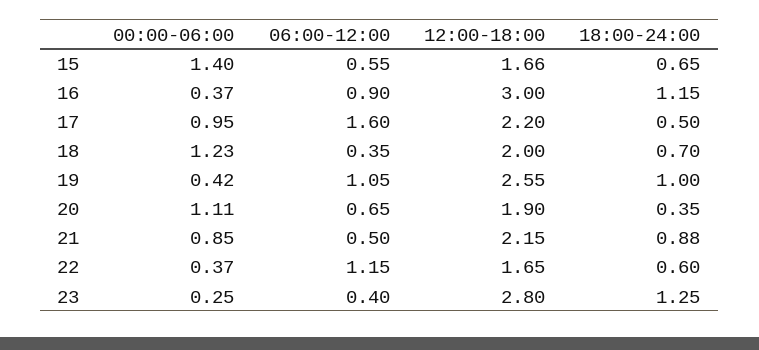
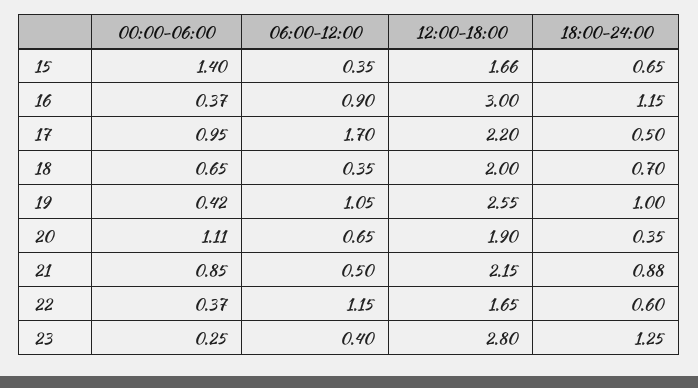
  {
    "00:00-06:00": {
      "15": 1.4,
      "16": 0.37,
      "17": 0.95,
-     "18": 1.23,
+     "18": 0.65,
      "19": 0.42,
      "20": 1.11,
      "21": 0.85,
      "22": 0.37,
      "23": 0.25
    },
    "06:00-12:00": {
-     "15": 0.55,
+     "15": 0.35,
      "16": 0.9,
-     "17": 1.6,
+     "17": 1.7,
      "18": 0.35,
      "19": 1.05,
      "20": 0.65,
      "21": 0.5,
      "22": 1.15,
      "23": 0.4
    },
    "12:00-18:00": {
      "15": 1.66,
      "16": 3,
      "17": 2.2,
      "18": 2,
      "19": 2.55,
      "20": 1.9,
      "21": 2.15,
      "22": 1.65,
      "23": 2.8
    },
    "18:00-24:00": {
      "15": 0.65,
      "16": 1.15,
      "17": 0.5,
      "18": 0.7,
      "19": 1,
      "20": 0.35,
      "21": 0.88,
      "22": 0.6,
      "23": 1.25
    }
  }

